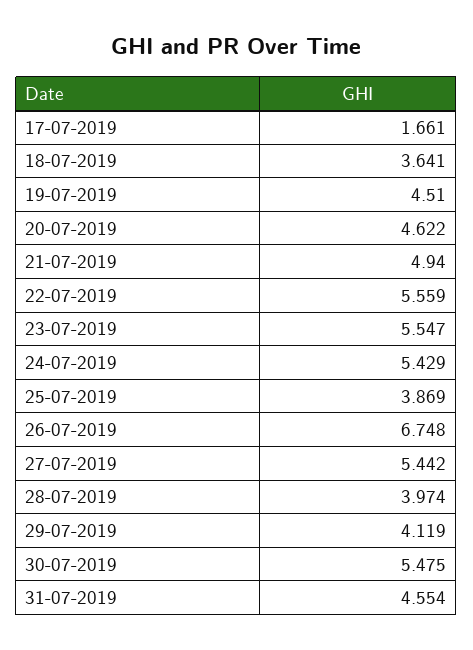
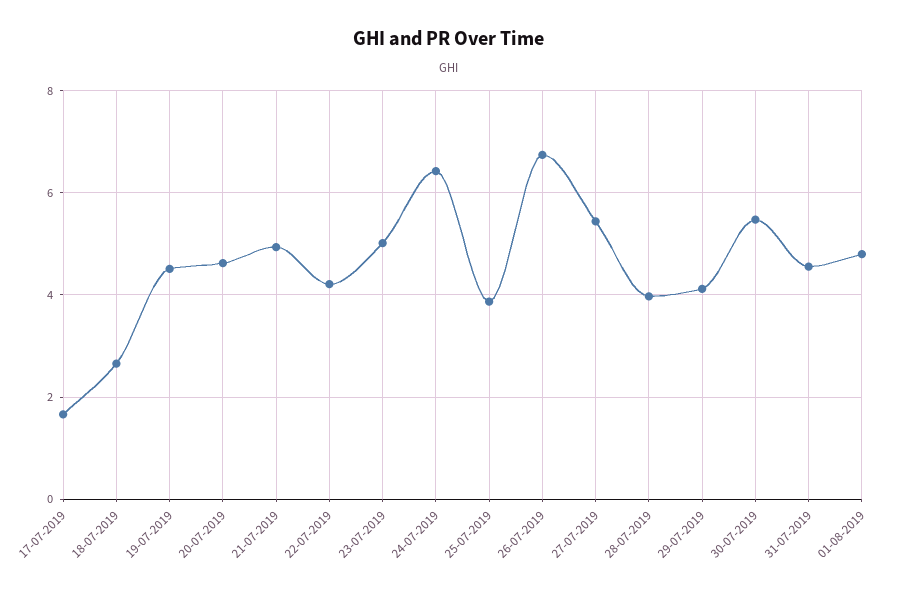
  {
    "17-07-2019": 1.661,
-   "18-07-2019": 3.641,
+   "18-07-2019": 2.6,
    "19-07-2019": 4.51,
    "20-07-2019": 4.622,
    "21-07-2019": 4.94,
-   "22-07-2019": 5.559,
+   "22-07-2019": 4.2,
-   "23-07-2019": 5.547,
+   "23-07-2019": 5,
-   "24-07-2019": 5.429,
+   "24-07-2019": 6.4,
    "25-07-2019": 3.869,
    "26-07-2019": 6.748,
    "27-07-2019": 5.442,
    "28-07-2019": 3.974,
    "29-07-2019": 4.119,
    "30-07-2019": 5.475,
-   "31-07-2019": 4.554
+   "31-07-2019": 4.554,
+   "01-08-2019": 4.8
  }

